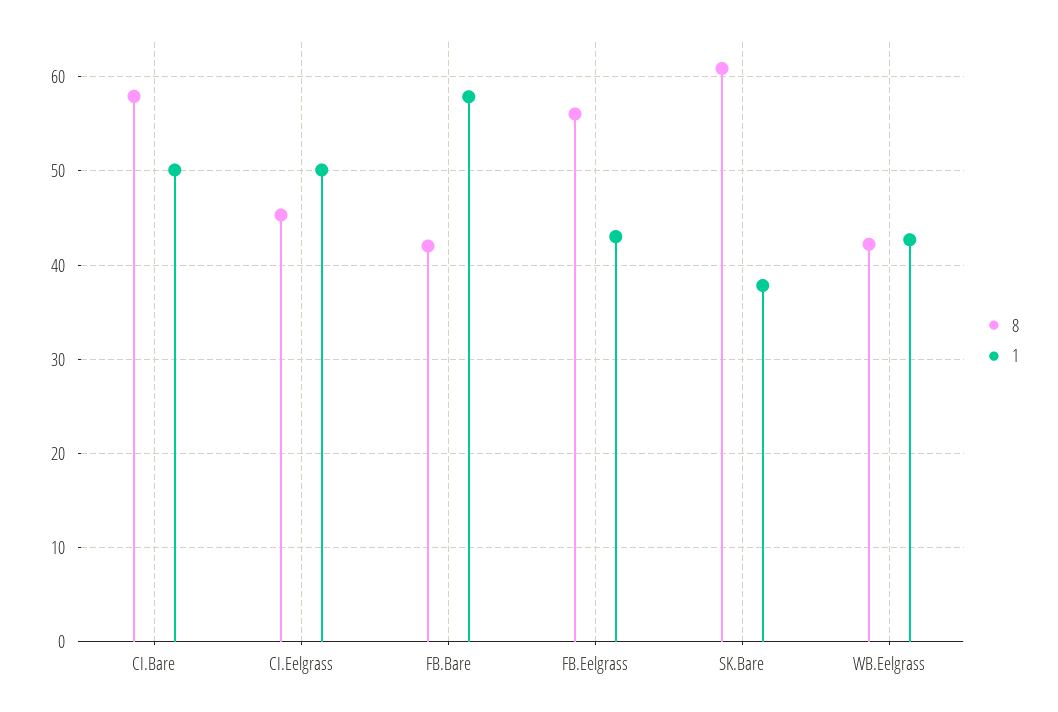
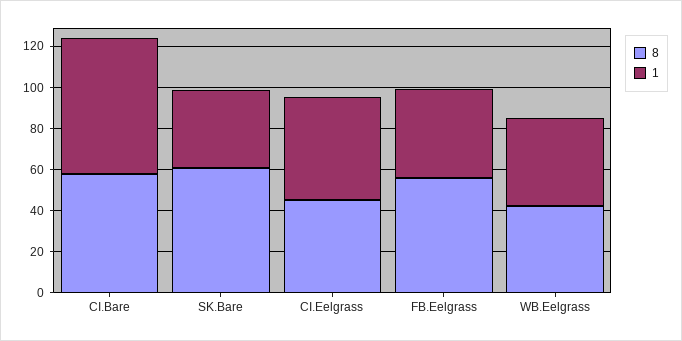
  {
    "8": {
      "CI.Bare": 58,
      "CI.Eelgrass": 45,
-     "FB.Bare": 42,
      "FB.Eelgrass": 56,
      "SK.Bare": 61,
      "WB.Eelgrass": 42
    },
    "1": {
-     "CI.Bare": 50,
+     "CI.Bare": 65,
      "CI.Eelgrass": 50,
-     "FB.Bare": 58,
      "FB.Eelgrass": 43,
      "SK.Bare": 38,
      "WB.Eelgrass": 43
    }
  }

